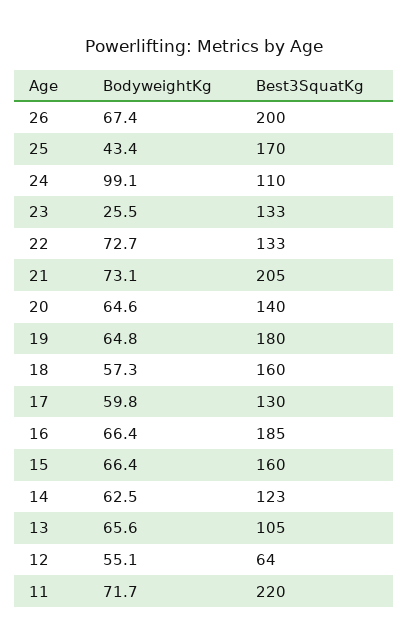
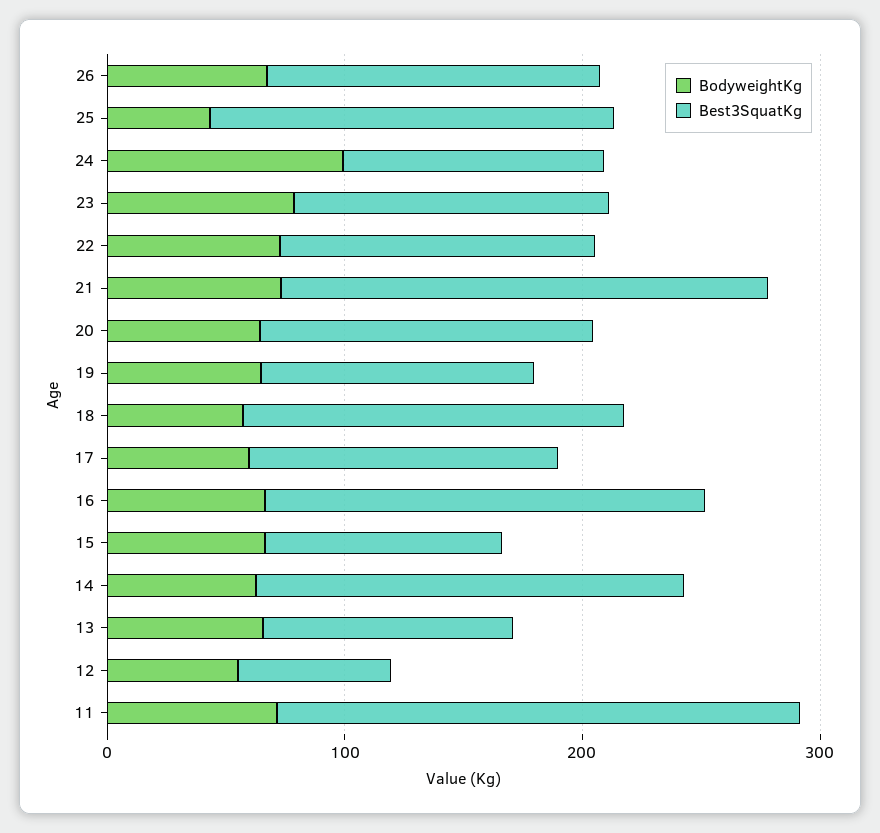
  {
    "BodyweightKg": {
      "26": 67.4,
      "25": 43.4,
      "24": 99.1,
-     "23": 25.5,
+     "23": 80,
      "22": 72.7,
      "21": 73.1,
      "20": 64.6,
      "19": 64.8,
      "18": 57.3,
      "17": 59.8,
      "16": 66.4,
      "15": 66.4,
      "14": 62.5,
      "13": 65.6,
      "12": 55.1,
      "11": 71.7
    },
    "Best3SquatKg": {
-     "26": 200,
+     "26": 140,
      "25": 170,
      "24": 110,
      "23": 133,
      "22": 133,
      "21": 205,
      "20": 140,
-     "19": 180,
+     "19": 120,
      "18": 160,
      "17": 130,
      "16": 185,
-     "15": 160,
+     "15": 100,
-     "14": 123,
+     "14": 180,
      "13": 105,
      "12": 64,
      "11": 220
    }
  }

